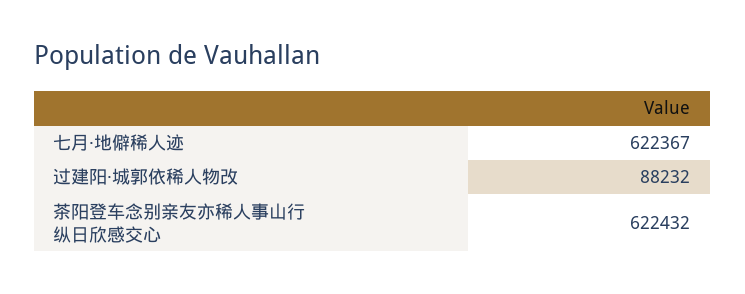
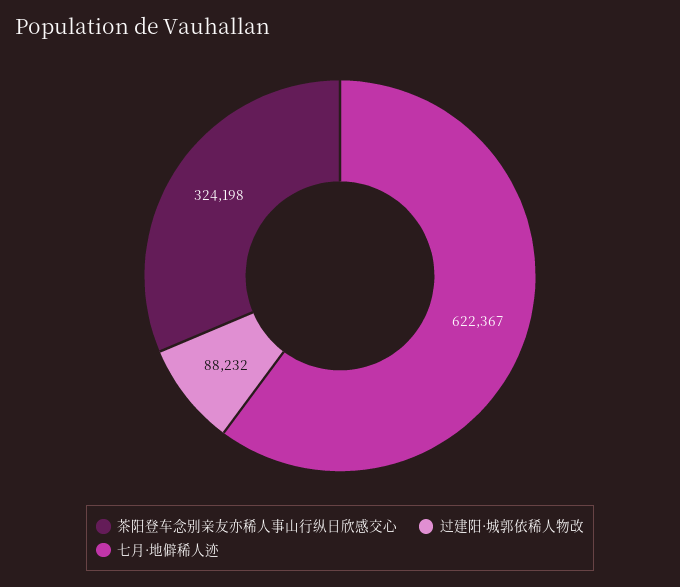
  {
    "七月·地僻稀人迹": 622367,
    "过建阳·城郭依稀人物改": 88232,
-   "茶阳登车念别亲友亦稀人事山行纵日欣感交心": 622432
+   "茶阳登车念别亲友亦稀人事山行纵日欣感交心": 324198
  }

